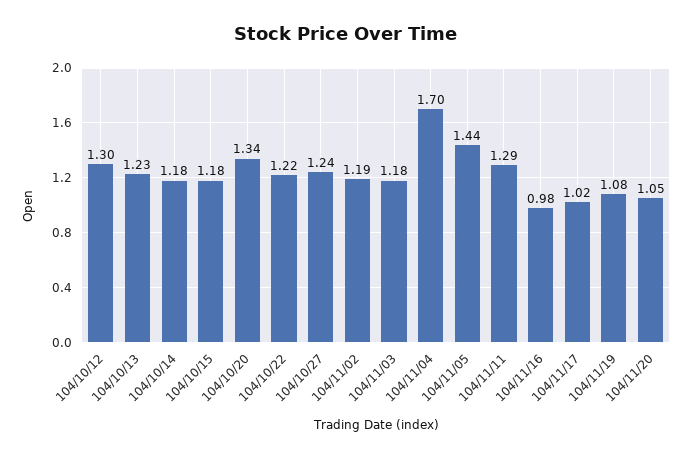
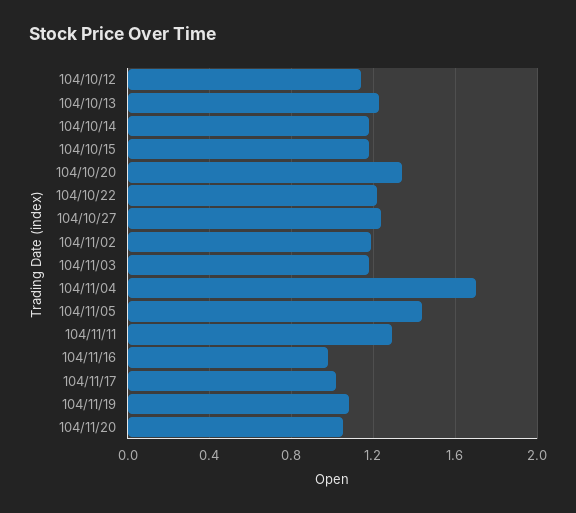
  {
-   "104/10/12": 1.3,
+   "104/10/12": 1.15,
    "104/10/13": 1.23,
    "104/10/14": 1.18,
    "104/10/15": 1.18,
    "104/10/20": 1.34,
    "104/10/22": 1.22,
    "104/10/27": 1.24,
    "104/11/02": 1.19,
    "104/11/03": 1.18,
    "104/11/04": 1.7,
    "104/11/05": 1.44,
    "104/11/11": 1.29,
    "104/11/16": 0.98,
    "104/11/17": 1.02,
    "104/11/19": 1.08,
    "104/11/20": 1.05
  }

